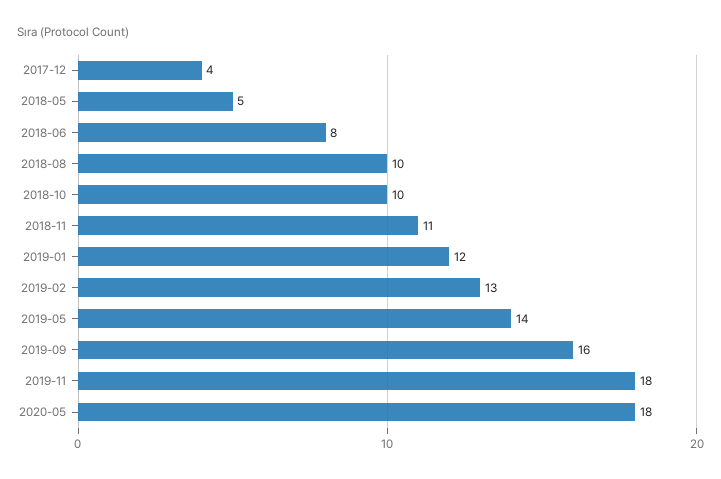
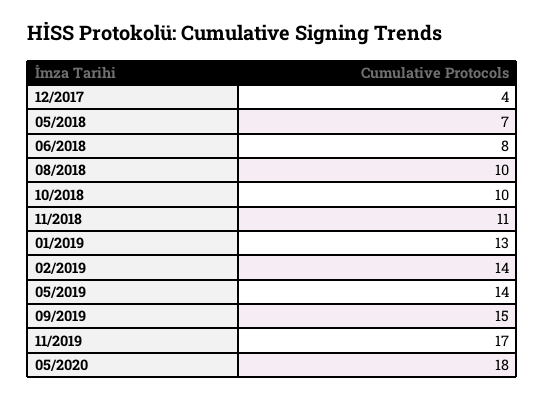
  {
    "2017-12": 4,
-   "2018-05": 5,
+   "2018-05": 7,
    "2018-06": 8,
    "2018-08": 10,
    "2018-10": 10,
    "2018-11": 11,
-   "2019-01": 12,
+   "2019-01": 13,
-   "2019-02": 13,
+   "2019-02": 14,
    "2019-05": 14,
-   "2019-09": 16,
+   "2019-09": 15,
-   "2019-11": 18,
+   "2019-11": 17,
    "2020-05": 18
  }

